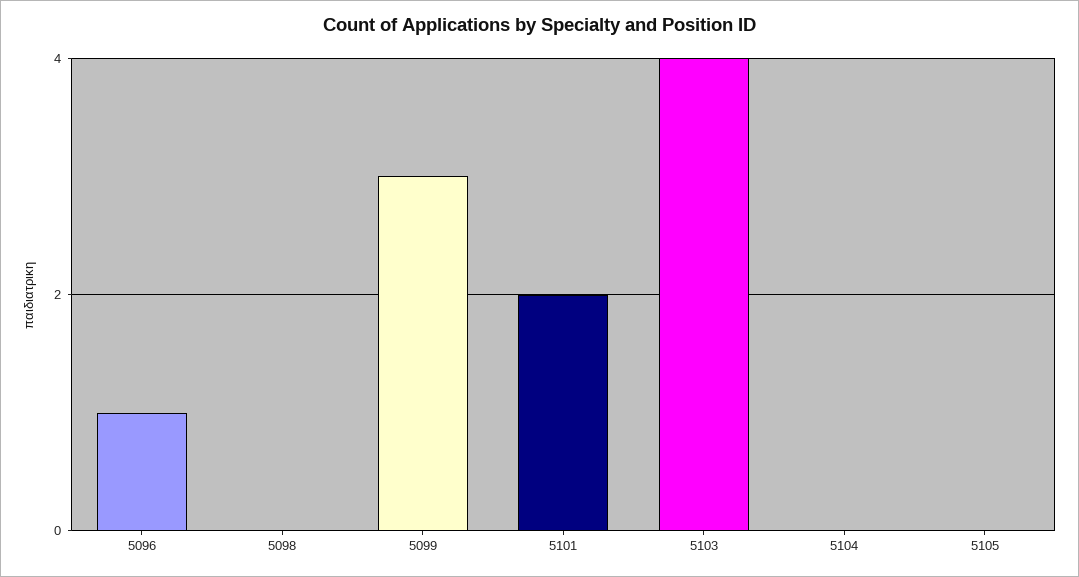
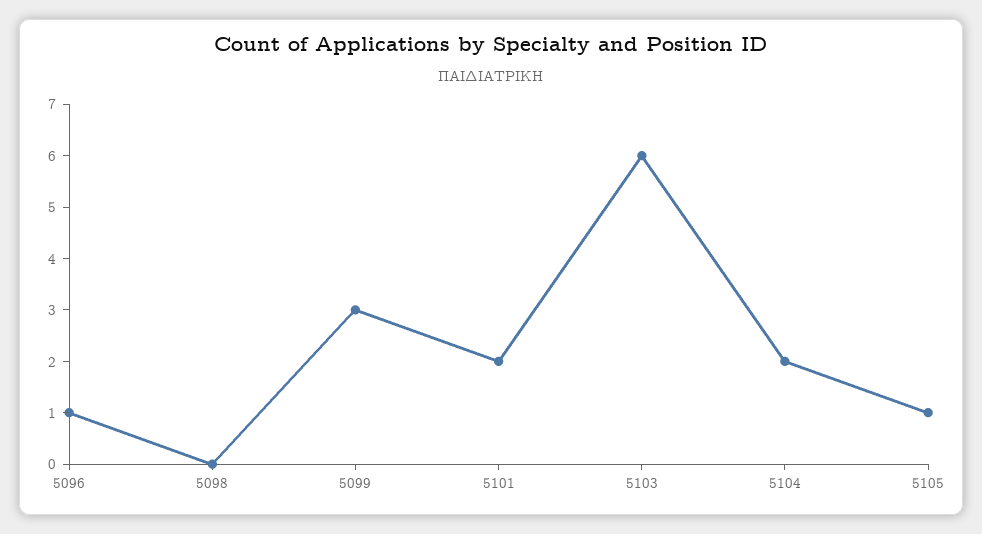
  {
    "5096": 1,
    "5098": 0,
    "5099": 3,
    "5101": 2,
-   "5103": 4,
+   "5103": 6,
-   "5104": 0,
+   "5104": 2,
-   "5105": 0
+   "5105": 1
  }

